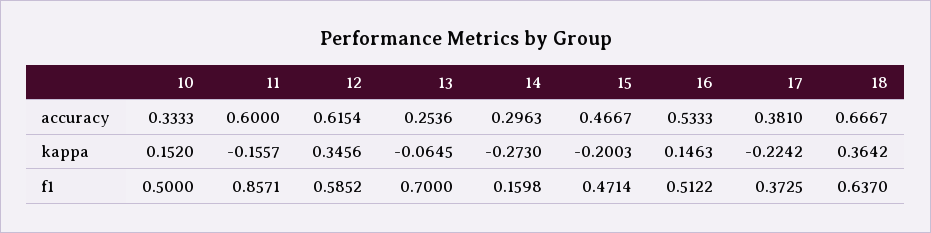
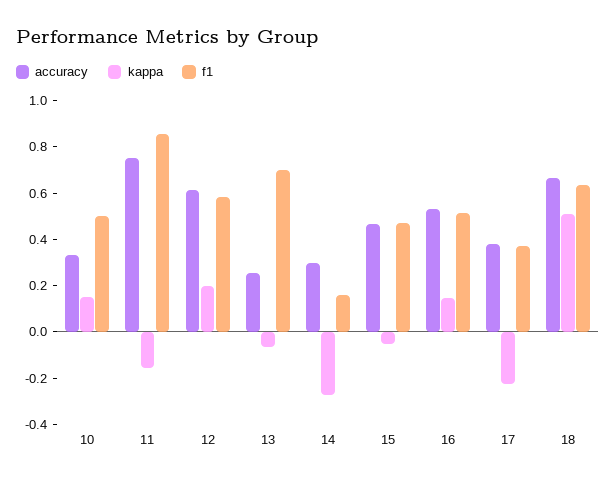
  {
    "accuracy": {
      "10": 0.3333,
-     "11": 0.6,
+     "11": 0.75,
      "12": 0.6154,
      "13": 0.2536,
      "14": 0.2963,
      "15": 0.4667,
      "16": 0.5333,
      "17": 0.381,
      "18": 0.6667
    },
    "kappa": {
      "10": 0.152,
      "11": -0.1557,
-     "12": 0.3456,
+     "12": 0.2,
      "13": -0.0645,
      "14": -0.273,
-     "15": -0.2003,
+     "15": -0.05,
      "16": 0.1463,
      "17": -0.2242,
-     "18": 0.3642
+     "18": 0.5
    },
    "f1": {
      "10": 0.5,
      "11": 0.8571,
      "12": 0.5852,
      "13": 0.7,
      "14": 0.1598,
      "15": 0.4714,
      "16": 0.5122,
      "17": 0.3725,
      "18": 0.637
    }
  }

